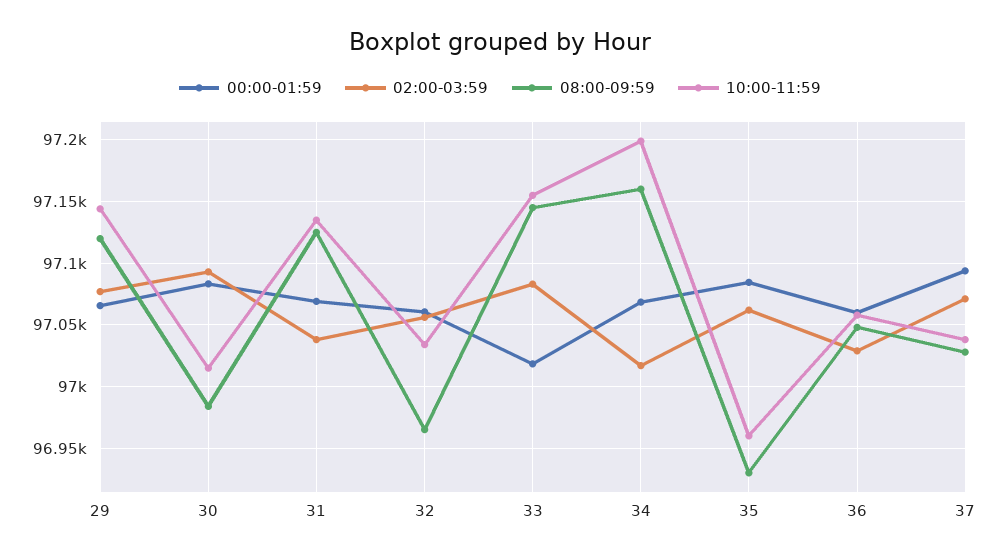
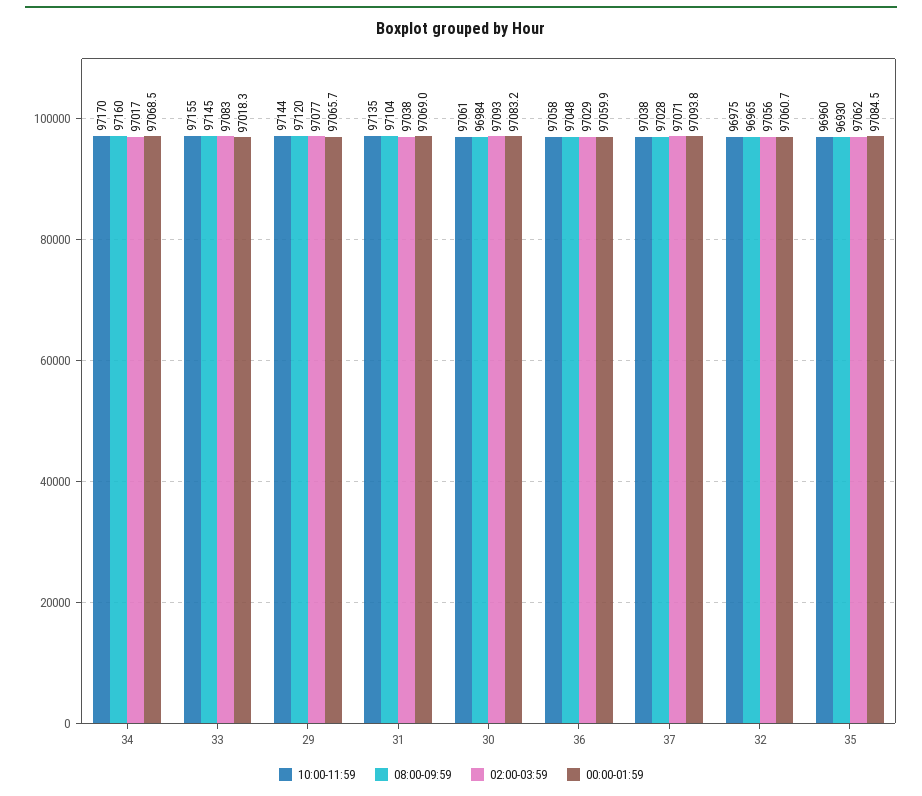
  {
    "00:00-01:59": {
      "29": 97065.7,
      "30": 97083.2,
      "31": 97069,
      "32": 97060.7,
      "33": 97018.3,
      "34": 97068.5,
      "35": 97084.5,
      "36": 97059.9,
      "37": 97093.8
    },
    "02:00-03:59": {
      "29": 97077,
      "30": 97093,
      "31": 97038,
      "32": 97056,
      "33": 97083,
      "34": 97017,
      "35": 97062,
      "36": 97029,
      "37": 97071
    },
    "08:00-09:59": {
      "29": 97120,
      "30": 96984,
-     "31": 97125,
+     "31": 97104,
      "32": 96965,
      "33": 97145,
      "34": 97160,
      "35": 96930,
      "36": 97048,
      "37": 97028
    },
    "10:00-11:59": {
      "29": 97144,
-     "30": 97015,
+     "30": 97061,
      "31": 97135,
-     "32": 97035,
+     "32": 96975,
      "33": 97155,
-     "34": 97200,
+     "34": 97170,
      "35": 96960,
      "36": 97058,
      "37": 97038
    }
  }

